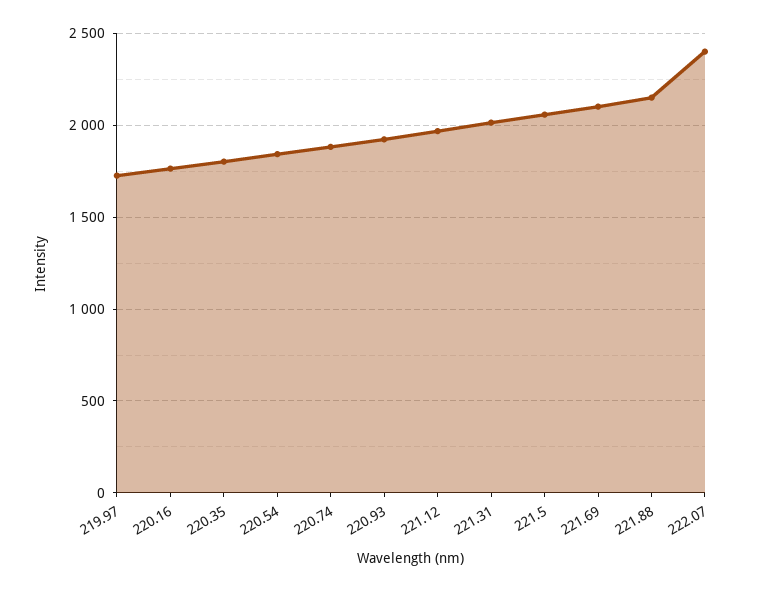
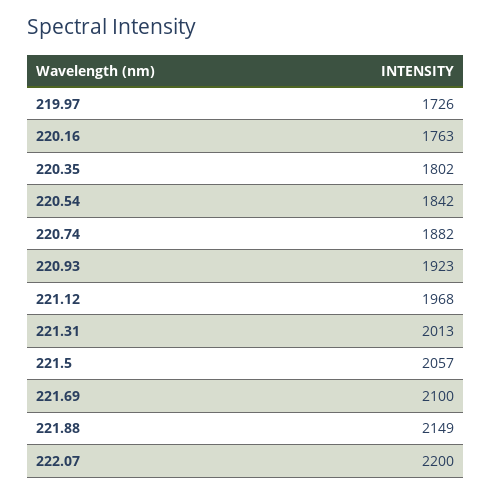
  {
    "219.97": 1726,
    "220.16": 1763,
    "220.35": 1802,
    "220.54": 1842,
    "220.74": 1882,
    "220.93": 1923,
    "221.12": 1968,
    "221.31": 2013,
    "221.5": 2057,
    "221.69": 2100,
    "221.88": 2149,
-   "222.07": 2400
+   "222.07": 2200
  }

